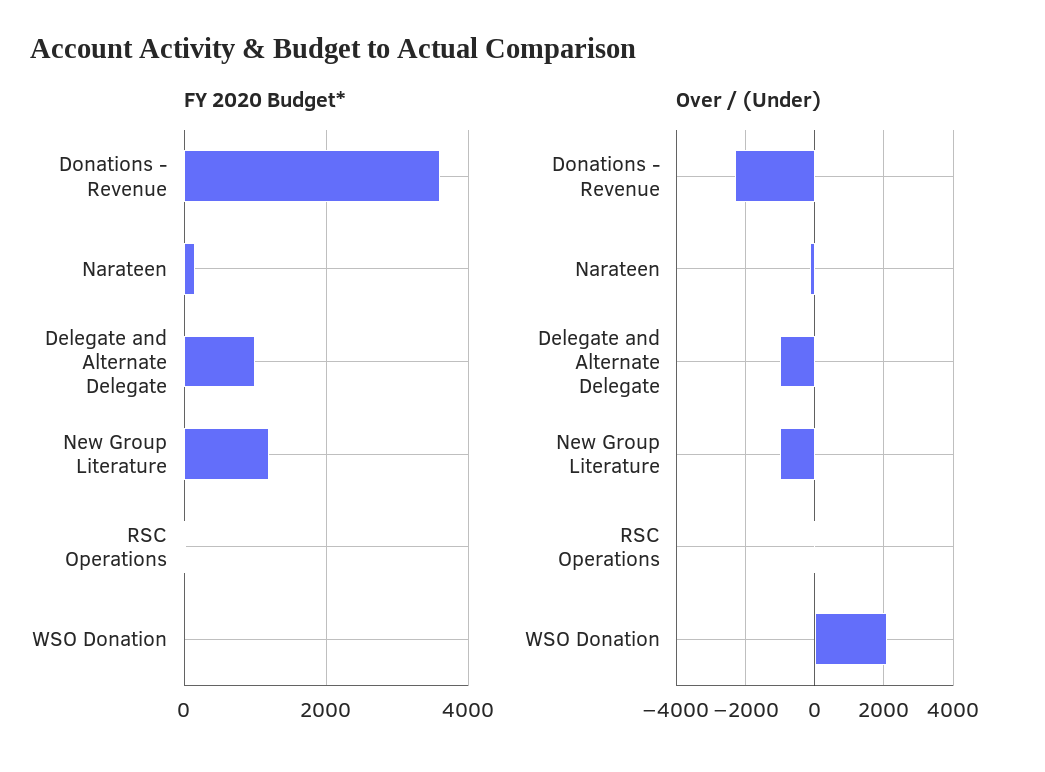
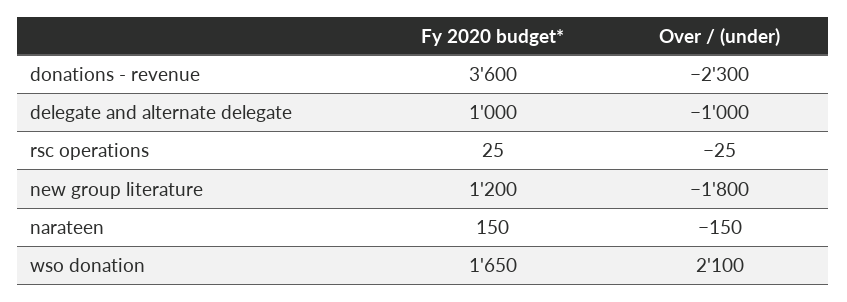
  {
    "FY 2020 Budget*": {
      "Donations - Revenue": 3600,
      "Narateen": 150,
      "Delegate and Alternate Delegate": 1000,
      "New Group Literature": 1200,
      "RSC Operations": 25,
-     "WSO Donation": 0
+     "WSO Donation": 1650
    },
    "Over / (Under)": {
      "Donations - Revenue": -2300,
      "Narateen": -150,
      "Delegate and Alternate Delegate": -1000,
-     "New Group Literature": -1000,
+     "New Group Literature": -1800,
      "RSC Operations": -25,
      "WSO Donation": 2100
    }
  }

